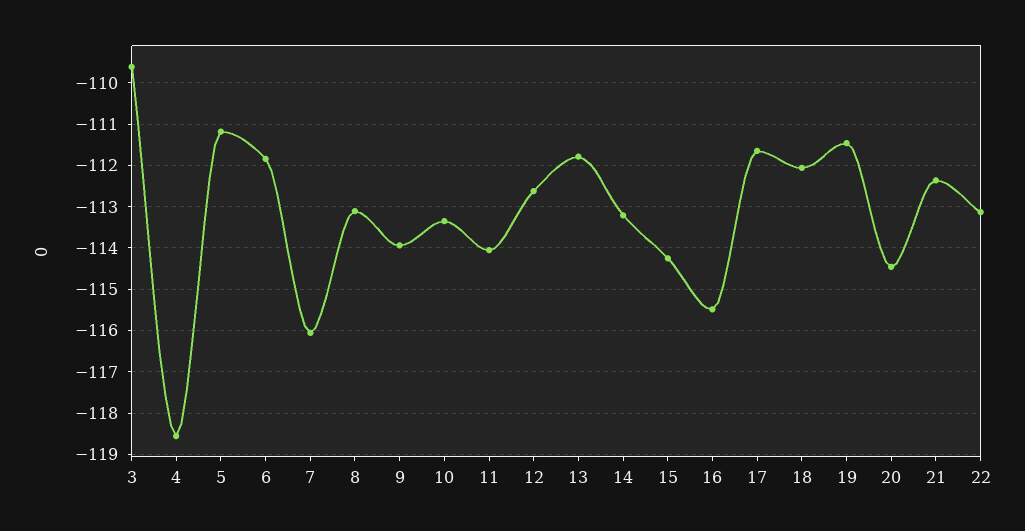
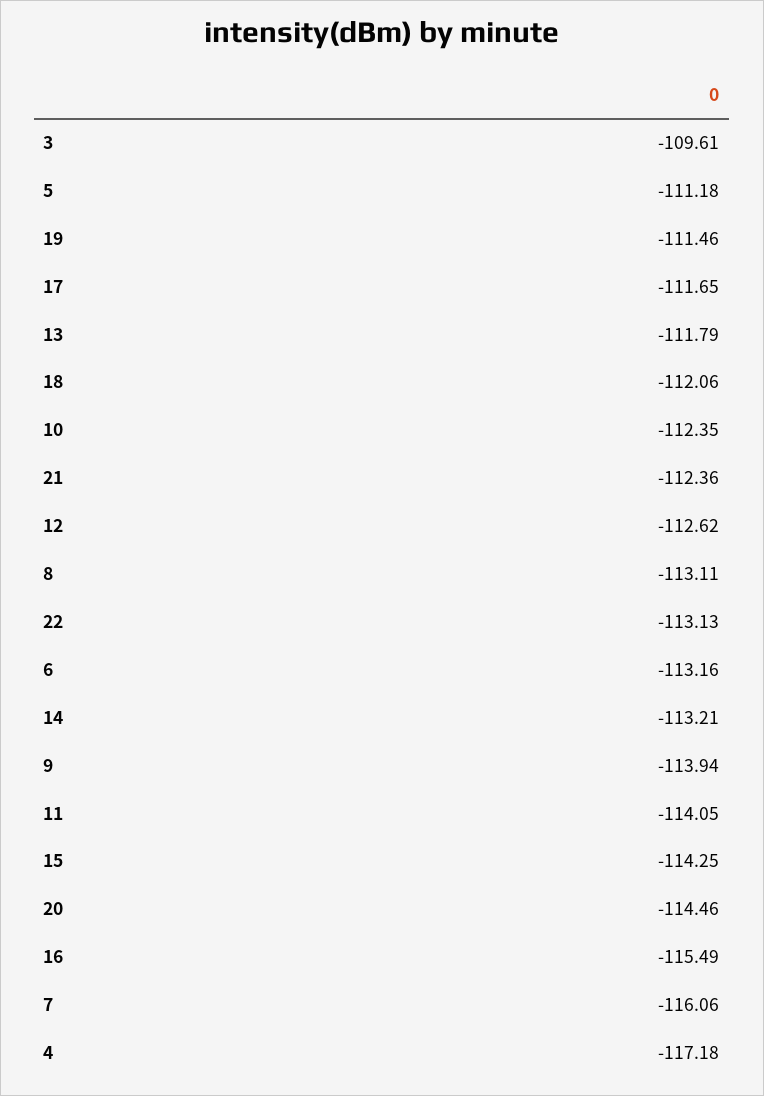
  {
    "3": -109.61,
-   "4": -118.6,
+   "4": -117.18,
    "5": -111.18,
-   "6": -111.8,
+   "6": -113.16,
    "7": -116.06,
    "8": -113.11,
    "9": -113.94,
-   "10": -113.4,
+   "10": -112.35,
    "11": -114.05,
    "12": -112.62,
    "13": -111.79,
    "14": -113.21,
    "15": -114.25,
    "16": -115.49,
    "17": -111.65,
    "18": -112.06,
    "19": -111.46,
    "20": -114.46,
    "21": -112.36,
    "22": -113.13
  }

